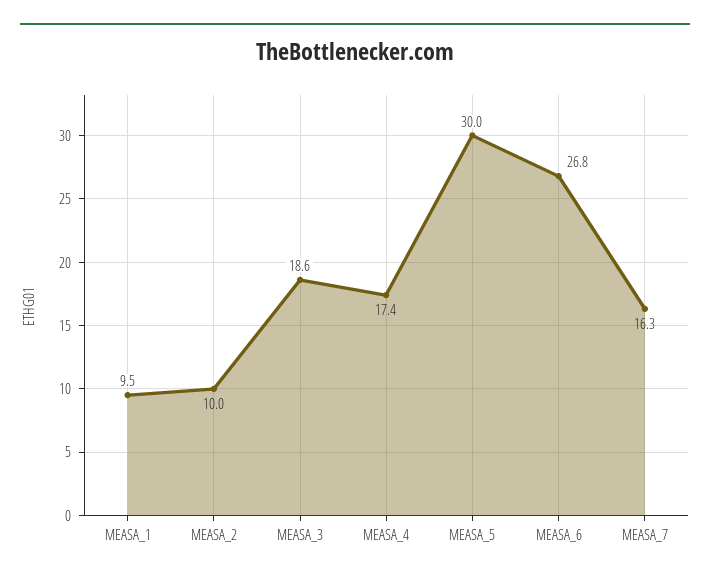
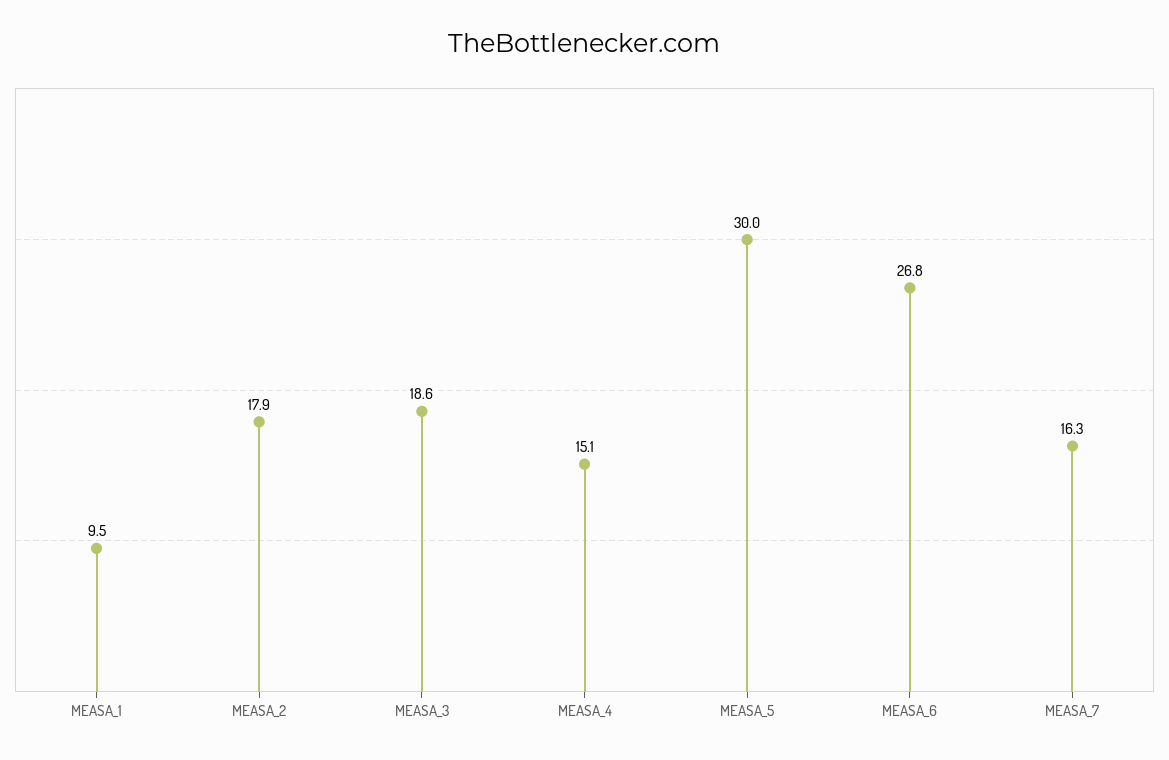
  {
    "MEASA_1": 9.5,
-   "MEASA_2": 10,
+   "MEASA_2": 17.9,
    "MEASA_3": 18.6,
-   "MEASA_4": 17.4,
+   "MEASA_4": 15.1,
    "MEASA_5": 30,
    "MEASA_6": 26.8,
    "MEASA_7": 16.3
  }

